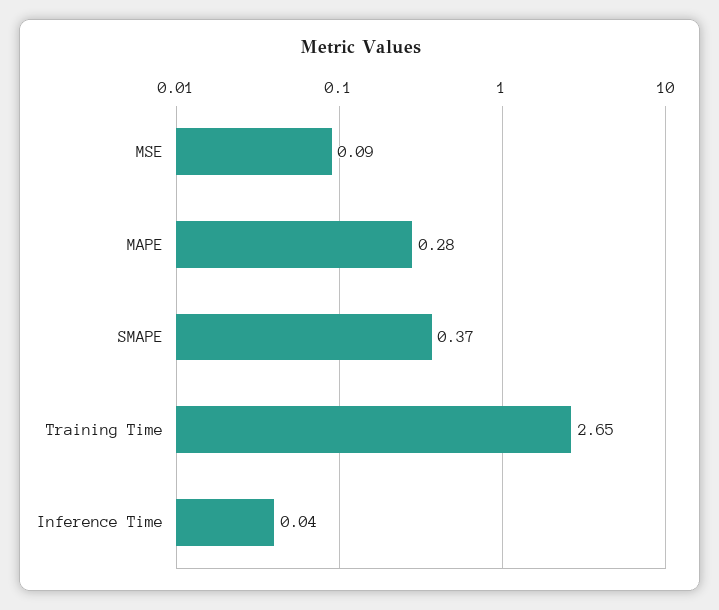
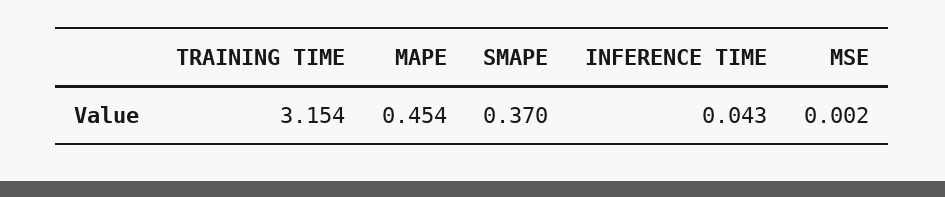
  {
-   "MSE": 0.09,
+   "MSE": 0.002,
-   "MAPE": 0.28,
+   "MAPE": 0.454,
    "SMAPE": 0.37,
-   "Training Time": 2.65,
+   "Training Time": 3.154,
    "Inference Time": 0.043
  }

